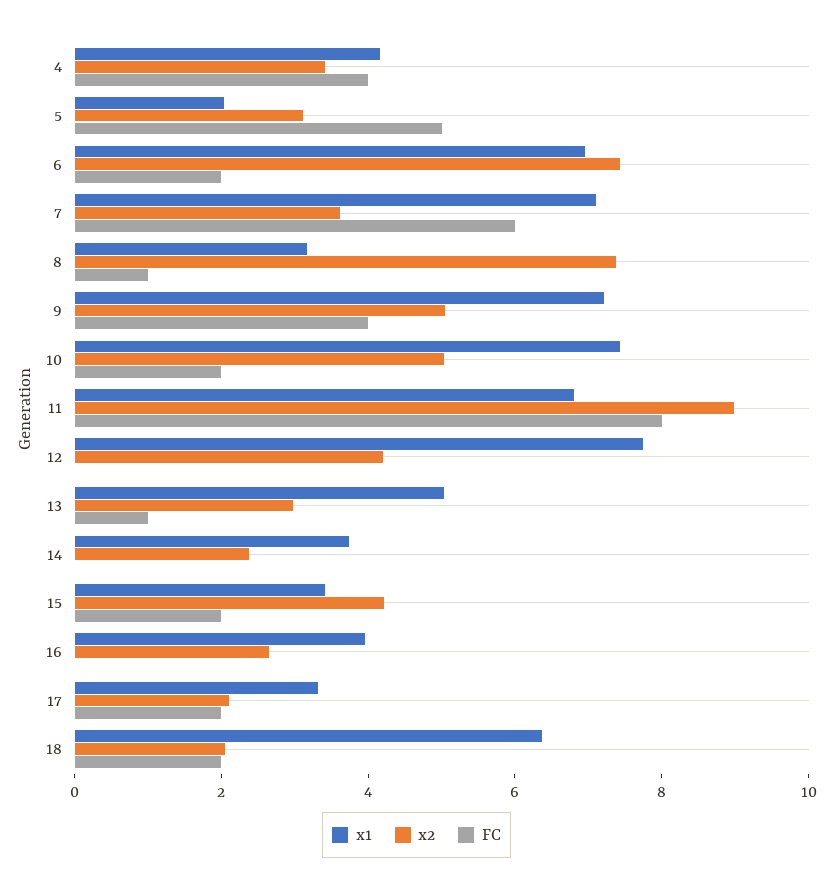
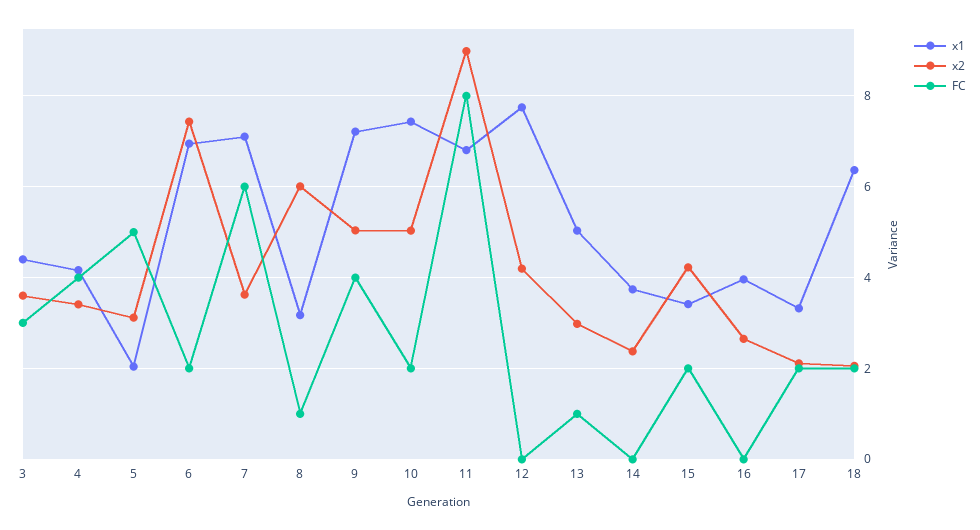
  {
    "x1": {
      "4": 4.2,
      "5": 2,
      "6": 7,
      "7": 7.2,
      "8": 3.2,
      "9": 7.2,
      "10": 7.4,
      "11": 6.8,
      "12": 7.8,
      "13": 5,
      "14": 3.8,
      "15": 3.4,
      "16": 4,
      "17": 3.4,
-     "18": 6.4
+     "18": 6.4,
+     "3": 4.4
    },
    "x2": {
      "4": 3.4,
      "5": 3.2,
      "6": 7.4,
      "7": 3.6,
-     "8": 7.5,
+     "8": 6,
      "9": 5,
      "10": 5,
      "11": 9,
      "12": 4.2,
      "13": 3,
      "14": 2.4,
      "15": 4.2,
      "16": 2.6,
      "17": 2.2,
-     "18": 2
+     "18": 2,
+     "3": 3.6
    },
    "FC": {
      "4": 4,
      "5": 5,
      "6": 2,
      "7": 6,
      "8": 1,
      "9": 4,
      "10": 2,
      "11": 8,
      "12": 0,
      "13": 1,
      "14": 0,
      "15": 2,
      "16": 0,
      "17": 2,
-     "18": 2
+     "18": 2,
+     "3": 3
    }
  }

